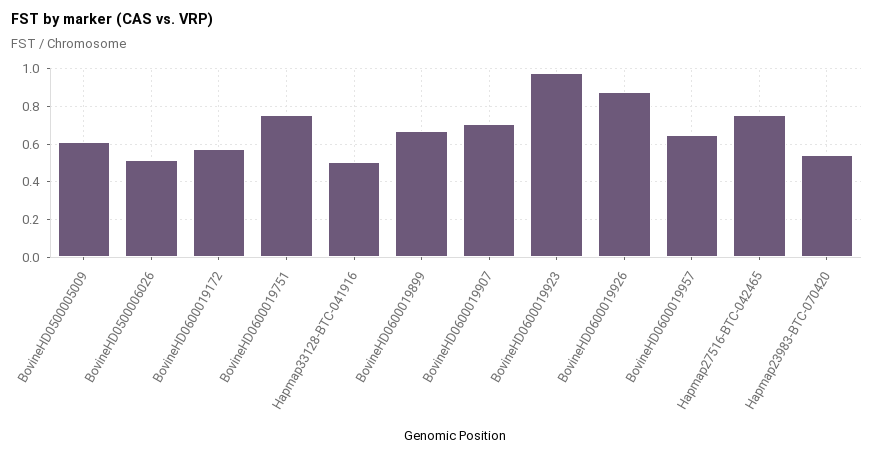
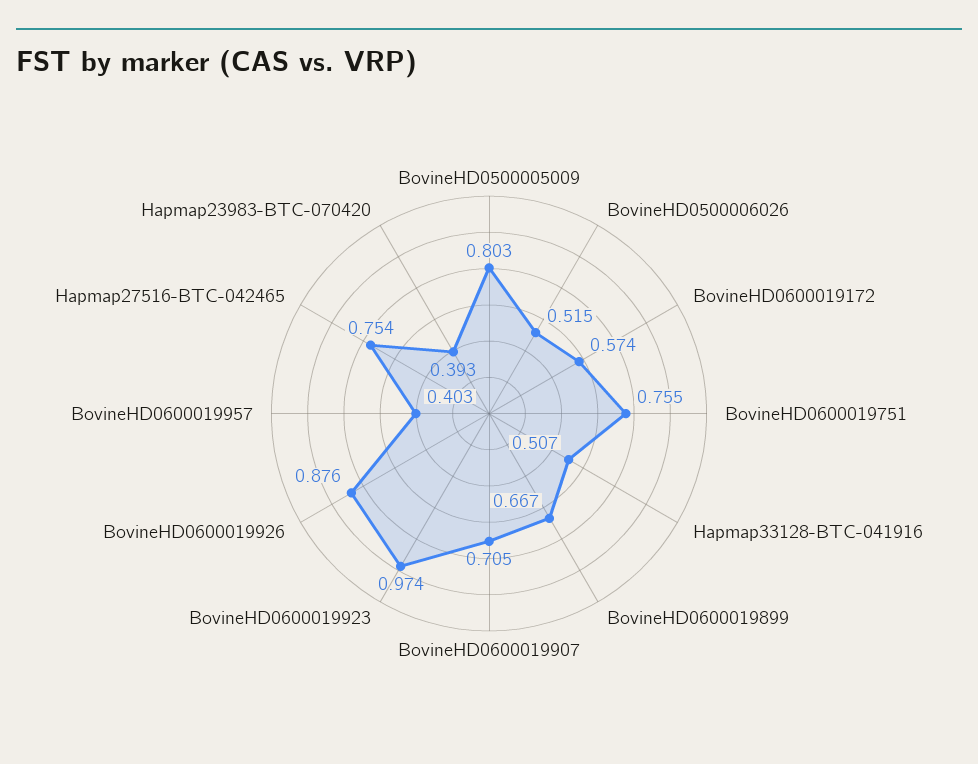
  {
-   "BovineHD0500005009": 0.6,
+   "BovineHD0500005009": 0.803,
    "BovineHD0500006026": 0.515,
    "BovineHD0600019172": 0.574,
    "BovineHD0600019751": 0.755,
    "Hapmap33128-BTC-041916": 0.507,
    "BovineHD0600019899": 0.667,
    "BovineHD0600019907": 0.705,
    "BovineHD0600019923": 0.974,
    "BovineHD0600019926": 0.876,
-   "BovineHD0600019957": 0.65,
+   "BovineHD0600019957": 0.403,
    "Hapmap27516-BTC-042465": 0.754,
-   "Hapmap23983-BTC-070420": 0.55
+   "Hapmap23983-BTC-070420": 0.393
  }

